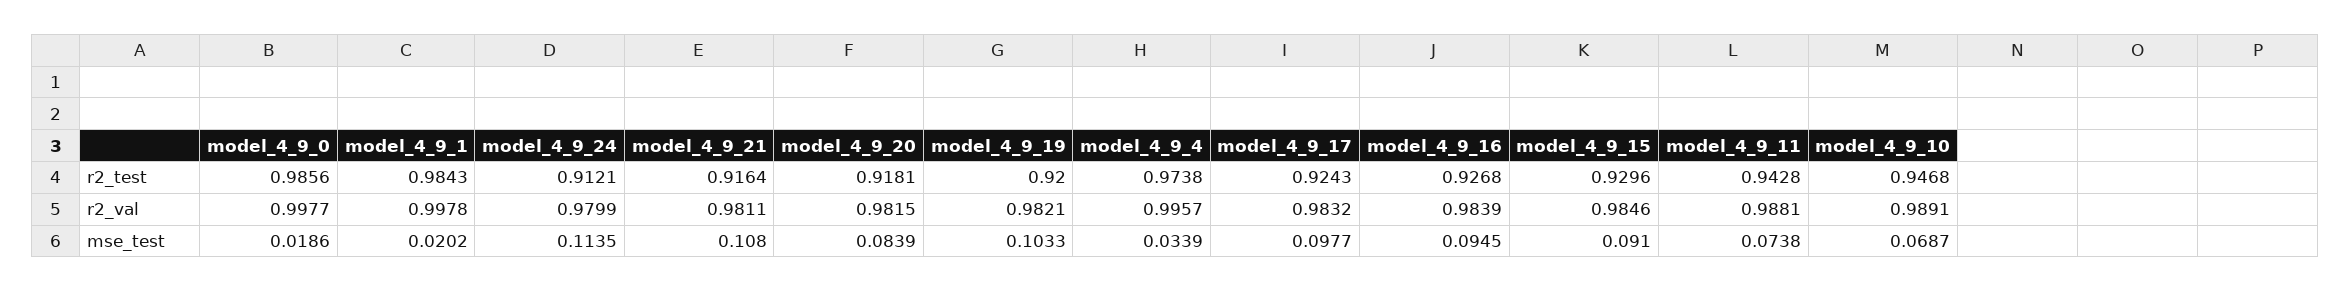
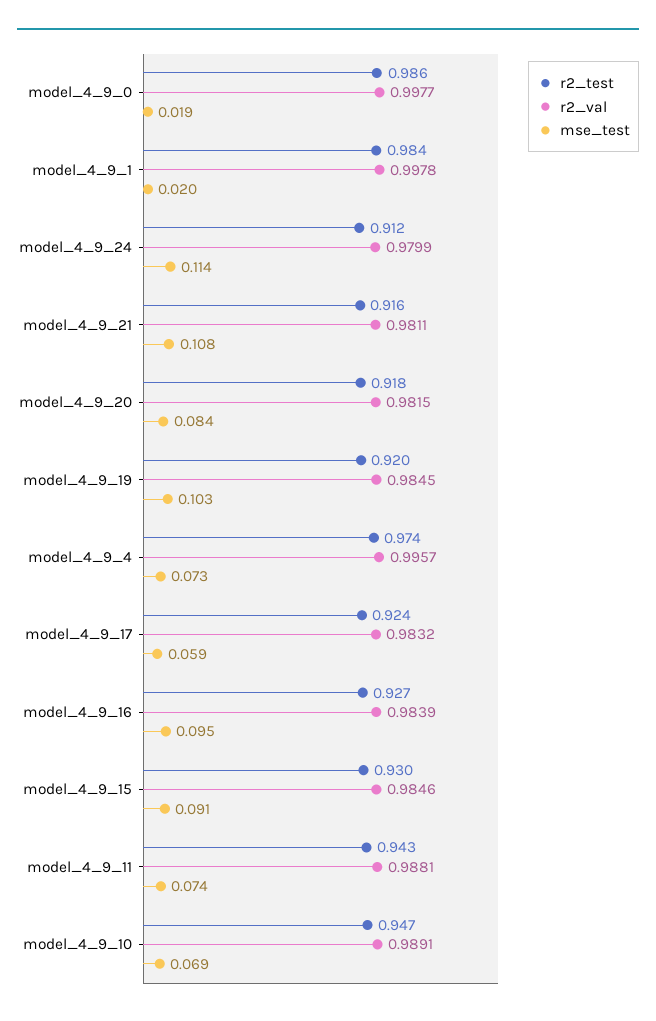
  {
    "r2_test": {
      "model_4_9_0": 0.9856,
      "model_4_9_1": 0.9843,
      "model_4_9_24": 0.9121,
      "model_4_9_21": 0.9164,
      "model_4_9_20": 0.9181,
      "model_4_9_19": 0.92,
      "model_4_9_4": 0.9738,
      "model_4_9_17": 0.9243,
      "model_4_9_16": 0.9268,
      "model_4_9_15": 0.9296,
      "model_4_9_11": 0.9428,
      "model_4_9_10": 0.9468
    },
    "r2_val": {
      "model_4_9_0": 0.9977,
      "model_4_9_1": 0.9978,
      "model_4_9_24": 0.9799,
      "model_4_9_21": 0.9811,
      "model_4_9_20": 0.9815,
-     "model_4_9_19": 0.9821,
+     "model_4_9_19": 0.9845,
      "model_4_9_4": 0.9957,
      "model_4_9_17": 0.9832,
      "model_4_9_16": 0.9839,
      "model_4_9_15": 0.9846,
      "model_4_9_11": 0.9881,
      "model_4_9_10": 0.9891
    },
    "mse_test": {
      "model_4_9_0": 0.0186,
      "model_4_9_1": 0.0202,
      "model_4_9_24": 0.1135,
      "model_4_9_21": 0.108,
      "model_4_9_20": 0.0839,
      "model_4_9_19": 0.1033,
-     "model_4_9_4": 0.0339,
+     "model_4_9_4": 0.073,
-     "model_4_9_17": 0.0977,
+     "model_4_9_17": 0.059,
      "model_4_9_16": 0.0945,
      "model_4_9_15": 0.091,
      "model_4_9_11": 0.0738,
      "model_4_9_10": 0.0687
    }
  }

